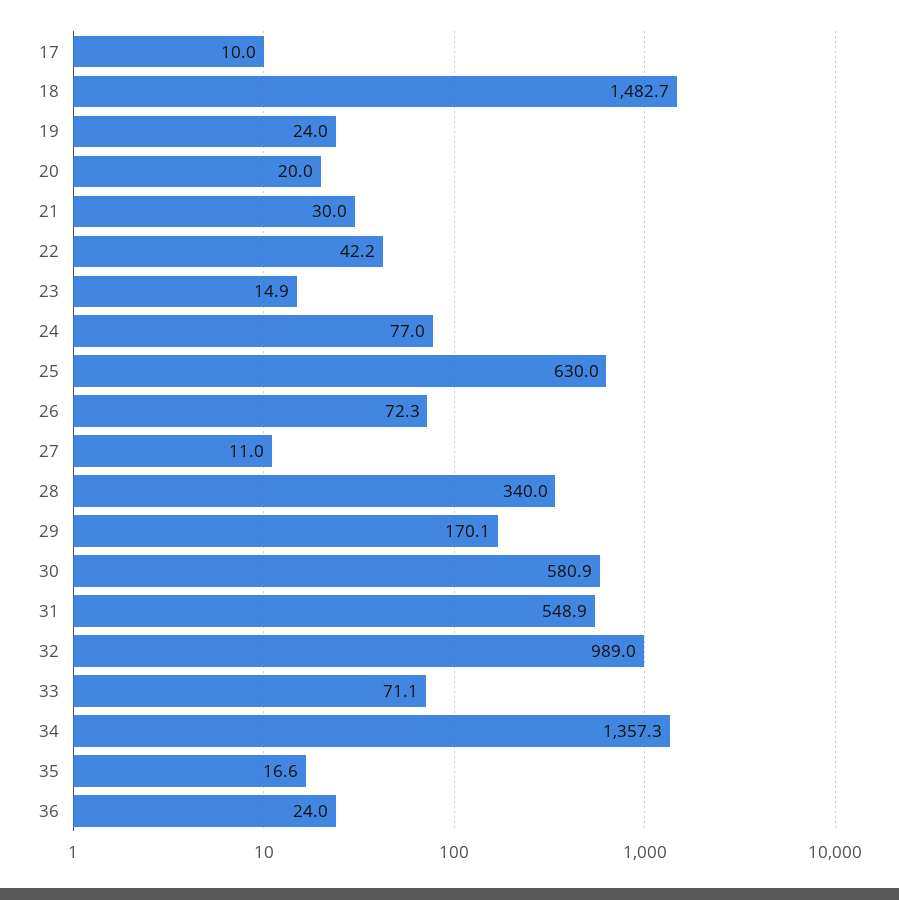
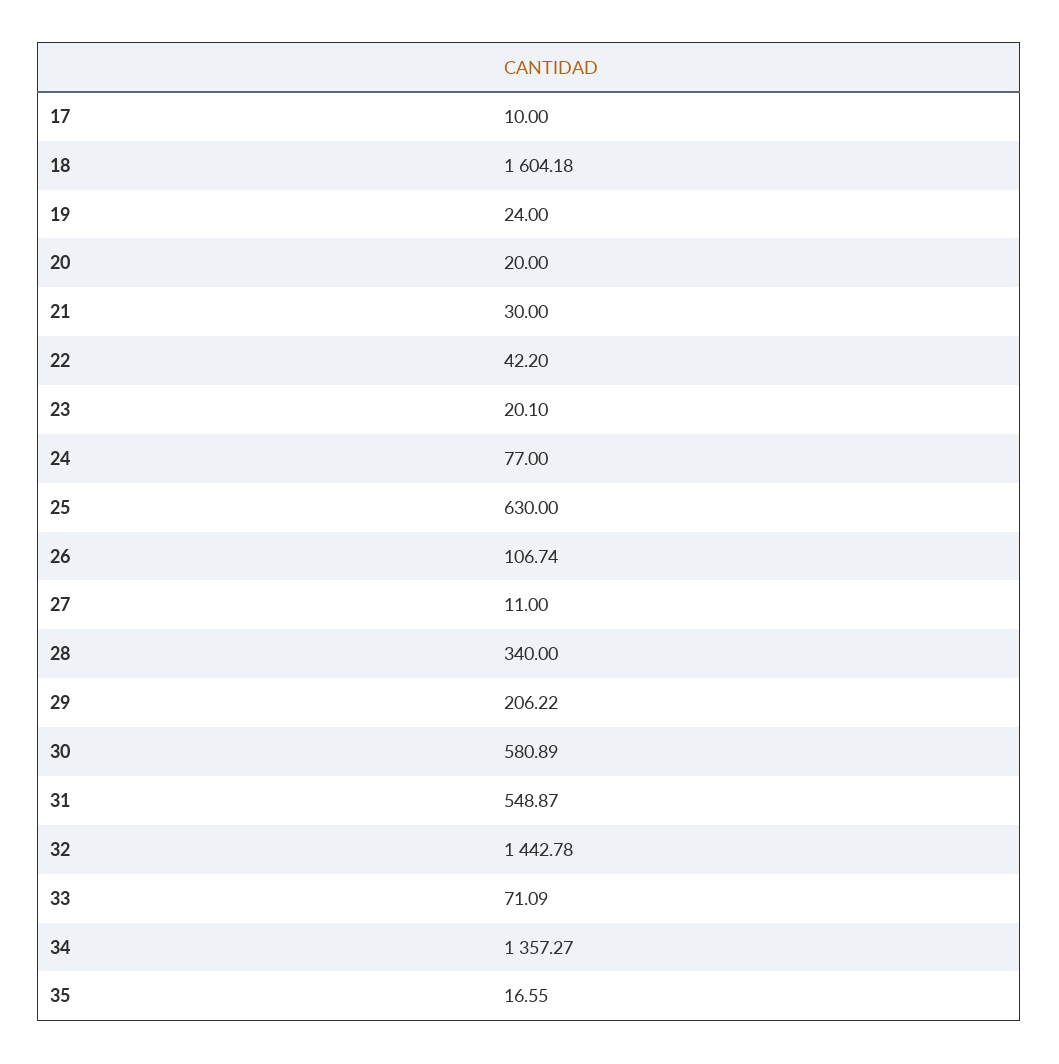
  {
    "17": 10,
-   "18": 1482.7,
+   "18": 1604.18,
    "19": 24,
    "20": 20,
    "21": 30,
    "22": 42.2,
-   "23": 14.9,
+   "23": 20.1,
    "24": 77,
    "25": 630,
-   "26": 72.3,
+   "26": 106.74,
    "27": 11,
    "28": 340,
-   "29": 170.1,
+   "29": 206.22,
    "30": 580.89,
    "31": 548.87,
-   "32": 989,
+   "32": 1442.78,
    "33": 71.09,
    "34": 1357.27,
-   "35": 16.55,
+   "35": 16.55
-   "36": 24
  }

